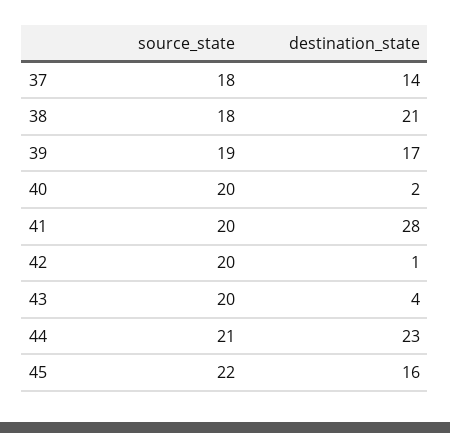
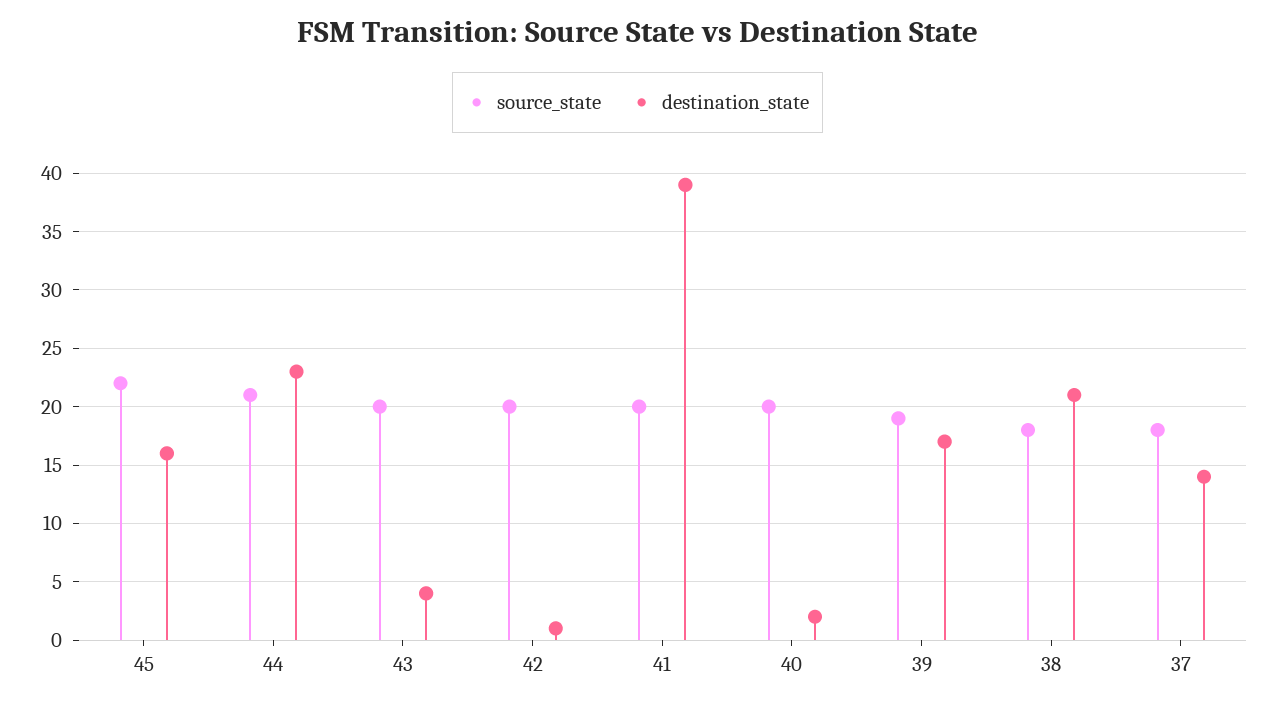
  {
    "source_state": {
      "37": 18,
      "38": 18,
      "39": 19,
      "40": 20,
      "41": 20,
      "42": 20,
      "43": 20,
      "44": 21,
      "45": 22
    },
    "destination_state": {
      "37": 14,
      "38": 21,
      "39": 17,
      "40": 2,
-     "41": 28,
+     "41": 39,
      "42": 1,
      "43": 4,
      "44": 23,
      "45": 16
    }
  }

